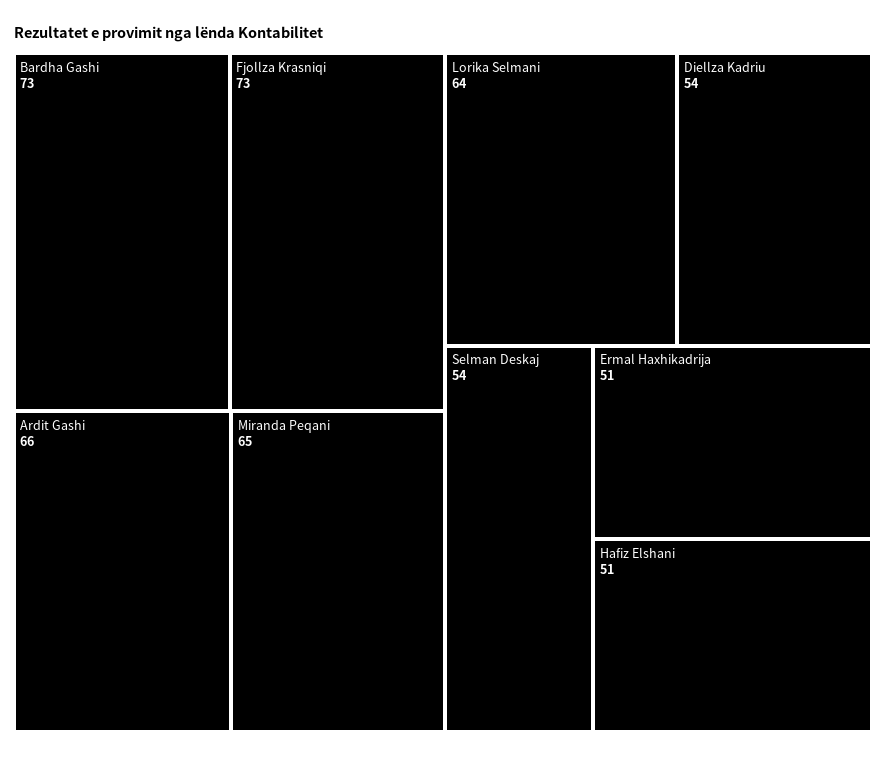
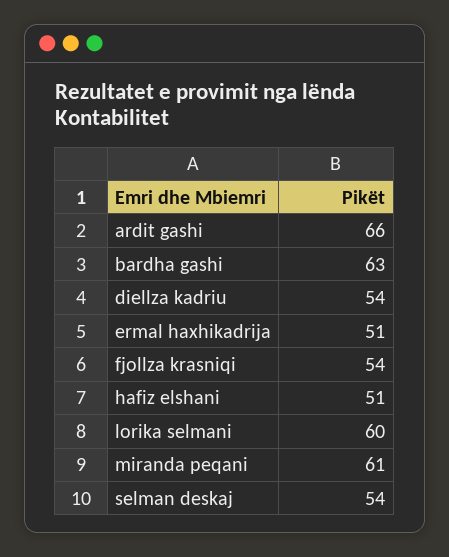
  {
-   "Bardha Gashi": 73,
+   "Bardha Gashi": 63,
-   "Fjollza Krasniqi": 73,
+   "Fjollza Krasniqi": 54,
    "Ardit Gashi": 66,
-   "Miranda Peqani": 65,
+   "Miranda Peqani": 61,
-   "Lorika Selmani": 64,
+   "Lorika Selmani": 60,
    "Diellza Kadriu": 54,
    "Selman Deskaj": 54,
    "Ermal Haxhikadrija": 51,
    "Hafiz Elshani": 51
  }

